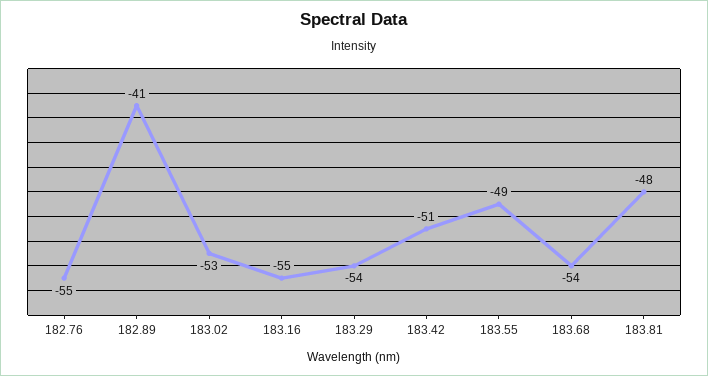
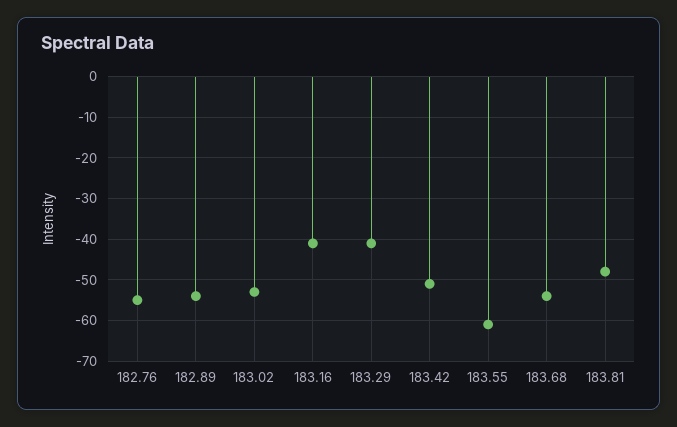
  {
    "182.76": -55,
-   "182.89": -41,
+   "182.89": -55,
    "183.02": -53,
-   "183.16": -55,
+   "183.16": -40,
-   "183.29": -54,
+   "183.29": -40,
    "183.42": -51,
-   "183.55": -49,
+   "183.55": -60,
    "183.68": -54,
    "183.81": -48
  }

